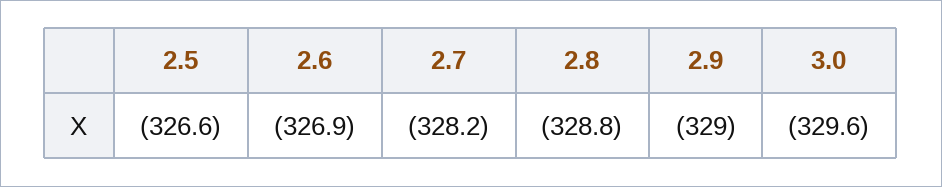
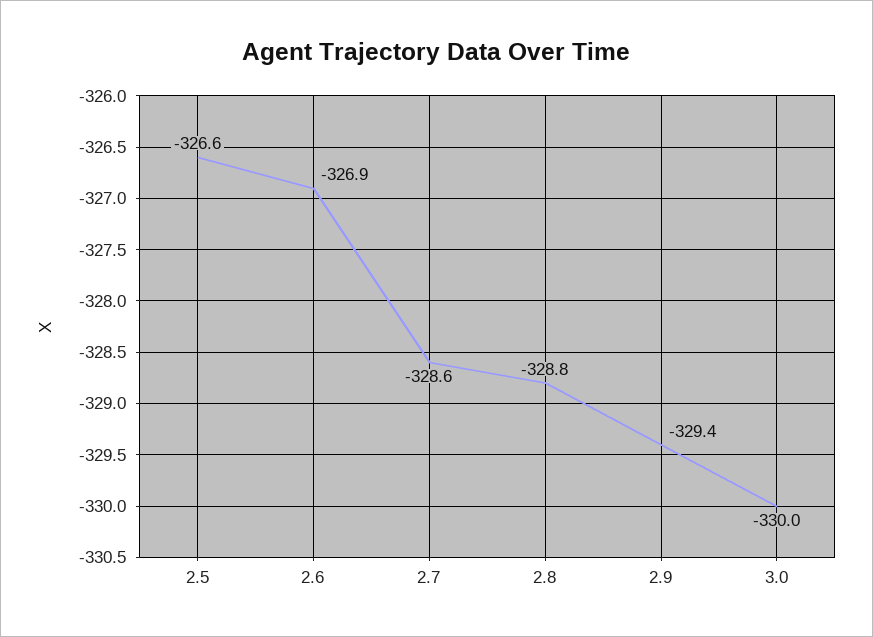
  {
    "2.5": -326.6,
    "2.6": -326.9,
-   "2.7": -328.2,
+   "2.7": -328.6,
    "2.8": -328.8,
-   "2.9": -329,
+   "2.9": -329.4,
-   "3.0": -329.6
+   "3.0": -330
  }

